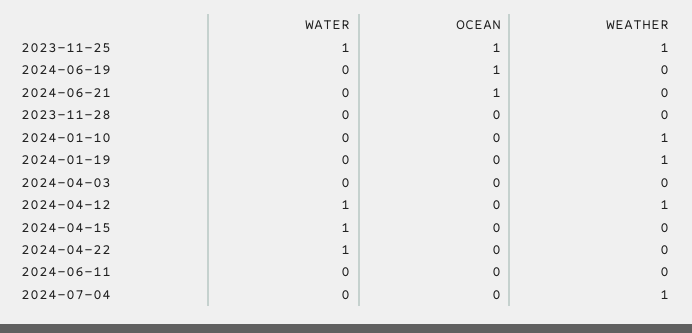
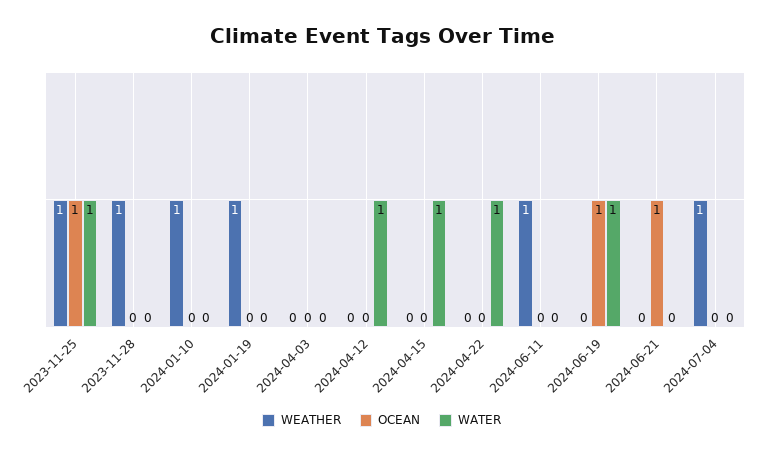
  {
    "WATER": {
      "2023-11-25": 1,
-     "2024-06-19": 0,
+     "2024-06-19": 1,
      "2024-06-21": 0,
      "2023-11-28": 0,
      "2024-01-10": 0,
      "2024-01-19": 0,
      "2024-04-03": 0,
      "2024-04-12": 1,
      "2024-04-15": 1,
      "2024-04-22": 1,
      "2024-06-11": 0,
      "2024-07-04": 0
    },
    "OCEAN": {
      "2023-11-25": 1,
      "2024-06-19": 1,
      "2024-06-21": 1,
      "2023-11-28": 0,
      "2024-01-10": 0,
      "2024-01-19": 0,
      "2024-04-03": 0,
      "2024-04-12": 0,
      "2024-04-15": 0,
      "2024-04-22": 0,
      "2024-06-11": 0,
      "2024-07-04": 0
    },
    "WEATHER": {
      "2023-11-25": 1,
      "2024-06-19": 0,
      "2024-06-21": 0,
-     "2023-11-28": 0,
+     "2023-11-28": 1,
      "2024-01-10": 1,
      "2024-01-19": 1,
      "2024-04-03": 0,
-     "2024-04-12": 1,
+     "2024-04-12": 0,
      "2024-04-15": 0,
      "2024-04-22": 0,
-     "2024-06-11": 0,
+     "2024-06-11": 1,
      "2024-07-04": 1
    }
  }

